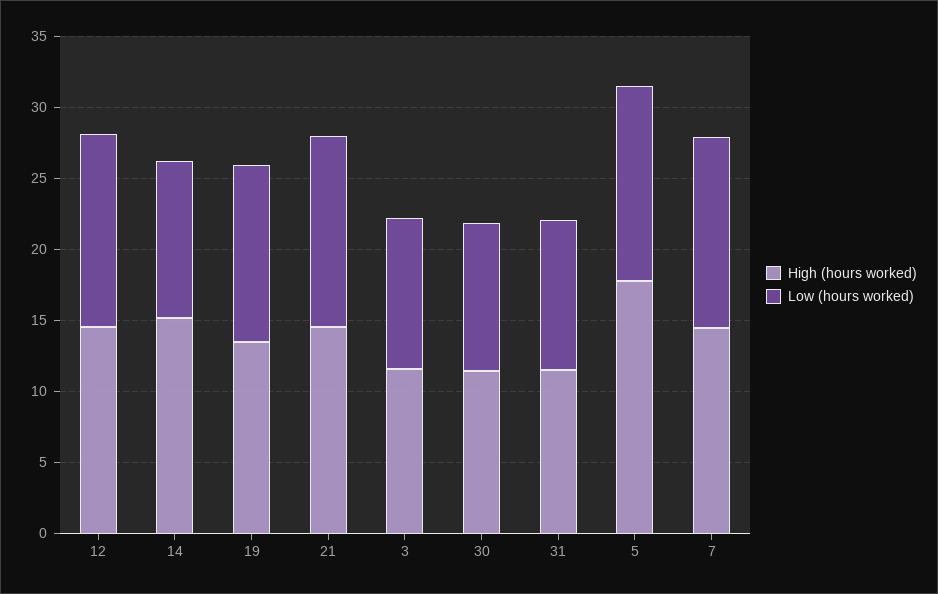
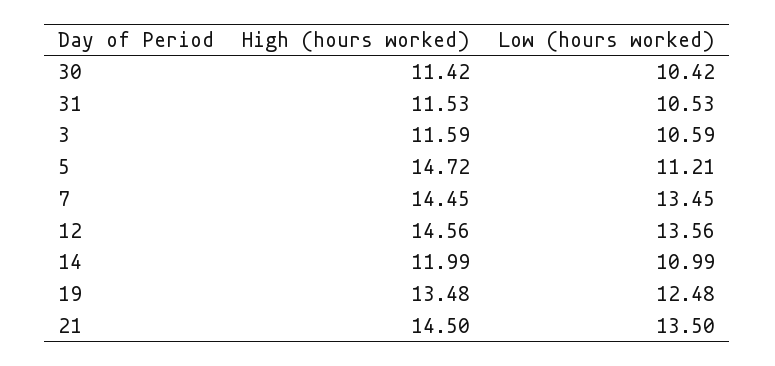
  {
    "High (hours worked)": {
      "12": 14.56,
-     "14": 15,
+     "14": 11.99,
      "19": 13.48,
      "21": 14.5,
      "3": 11.59,
      "30": 11.42,
      "31": 11.53,
-     "5": 18,
+     "5": 14.72,
      "7": 14.45
    },
    "Low (hours worked)": {
      "12": 13.56,
      "14": 10.99,
      "19": 12.48,
      "21": 13.5,
      "3": 10.59,
      "30": 10.42,
      "31": 10.53,
-     "5": 14,
+     "5": 11.21,
      "7": 13.45
    }
  }

